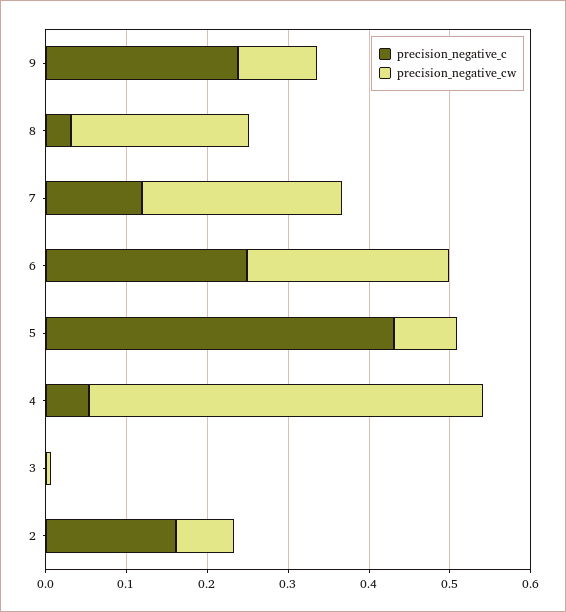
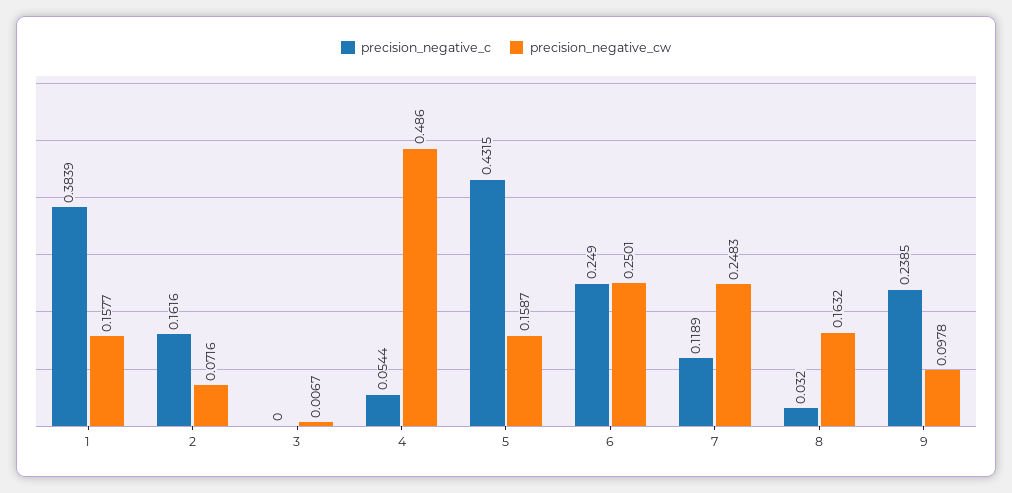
  {
    "precision_negative_c": {
      "9": 0.2385,
      "8": 0.032,
      "7": 0.1189,
      "6": 0.249,
      "5": 0.4315,
      "4": 0.0544,
      "3": 0,
-     "2": 0.1616
+     "2": 0.1616,
+     "1": 0.3839
    },
    "precision_negative_cw": {
      "9": 0.0978,
-     "8": 0.22,
+     "8": 0.1632,
      "7": 0.2483,
      "6": 0.2501,
-     "5": 0.08,
+     "5": 0.1587,
      "4": 0.486,
      "3": 0.0067,
-     "2": 0.0716
+     "2": 0.0716,
+     "1": 0.1577
    }
  }

